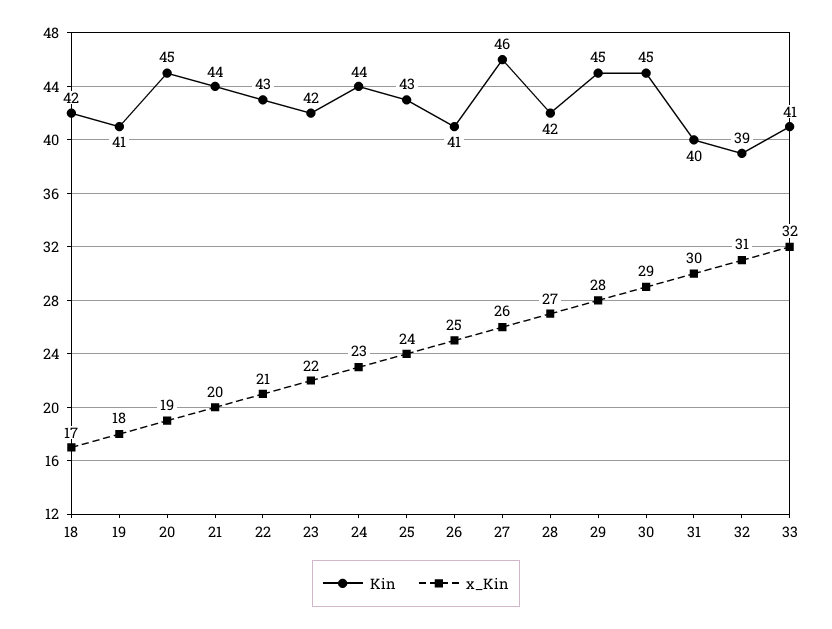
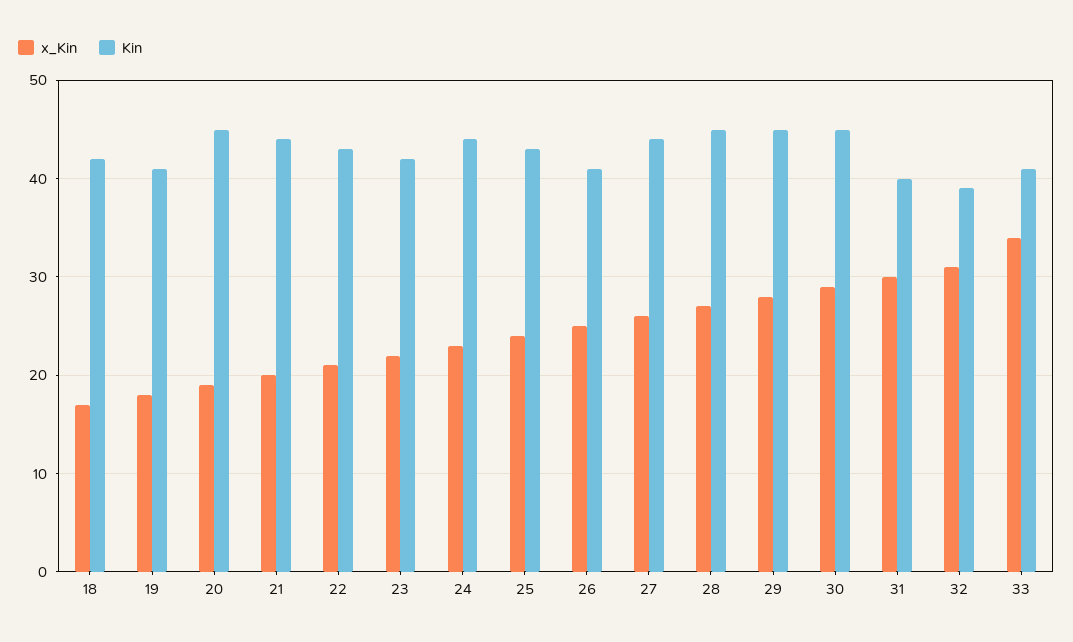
  {
    "Kin": {
      "18": 42,
      "19": 41,
      "20": 45,
      "21": 44,
      "22": 43,
      "23": 42,
      "24": 44,
      "25": 43,
      "26": 41,
-     "27": 46,
+     "27": 44,
-     "28": 42,
+     "28": 45,
      "29": 45,
      "30": 45,
      "31": 40,
      "32": 39,
      "33": 41
    },
    "x_Kin": {
      "18": 17,
      "19": 18,
      "20": 19,
      "21": 20,
      "22": 21,
      "23": 22,
      "24": 23,
      "25": 24,
      "26": 25,
      "27": 26,
      "28": 27,
      "29": 28,
      "30": 29,
      "31": 30,
      "32": 31,
-     "33": 32
+     "33": 34
    }
  }

